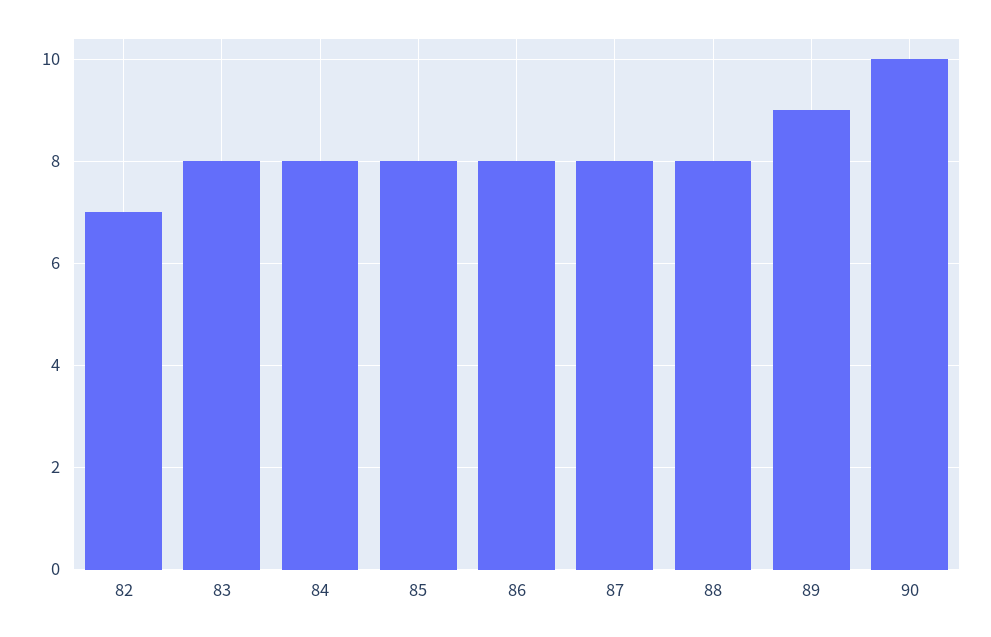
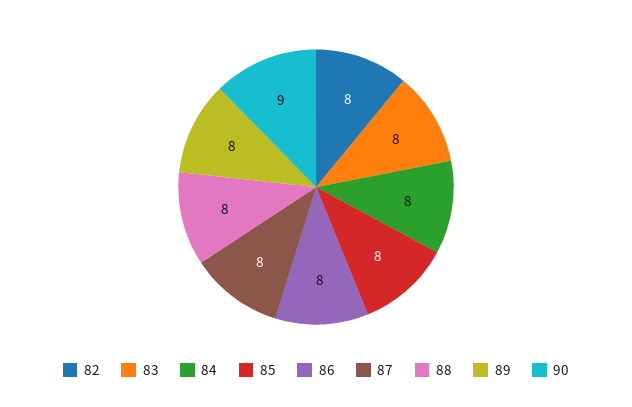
  {
-   "82": 7,
+   "82": 8,
    "83": 8,
    "84": 8,
    "85": 8,
    "86": 8,
    "87": 8,
    "88": 8,
-   "89": 9,
+   "89": 8,
-   "90": 10
+   "90": 9
  }

